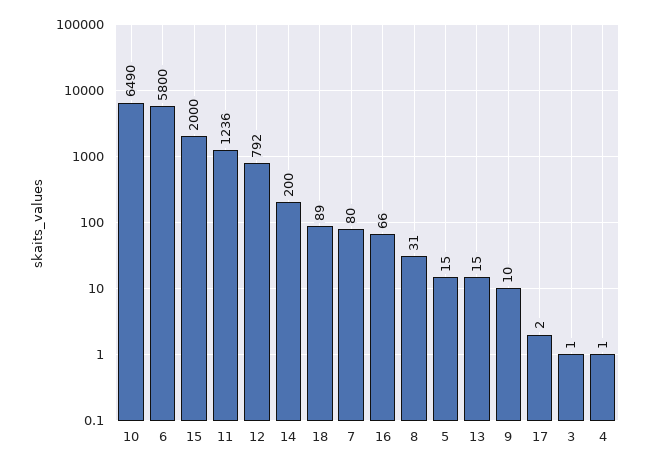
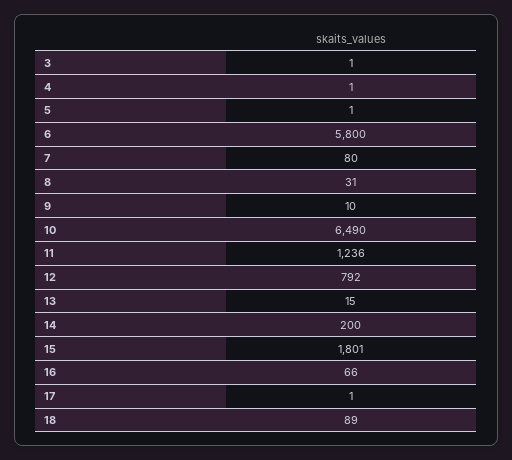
  {
    "10": 6490,
    "6": 5800,
-   "15": 2000,
+   "15": 1801,
    "11": 1236,
    "12": 792,
    "14": 200,
    "18": 89,
    "7": 80,
    "16": 66,
    "8": 31,
-   "5": 15,
+   "5": 1,
    "13": 15,
    "9": 10,
-   "17": 2,
+   "17": 1,
    "3": 1,
    "4": 1
  }

